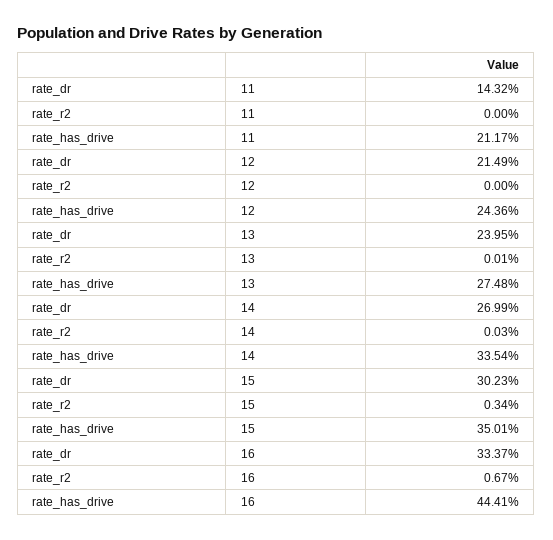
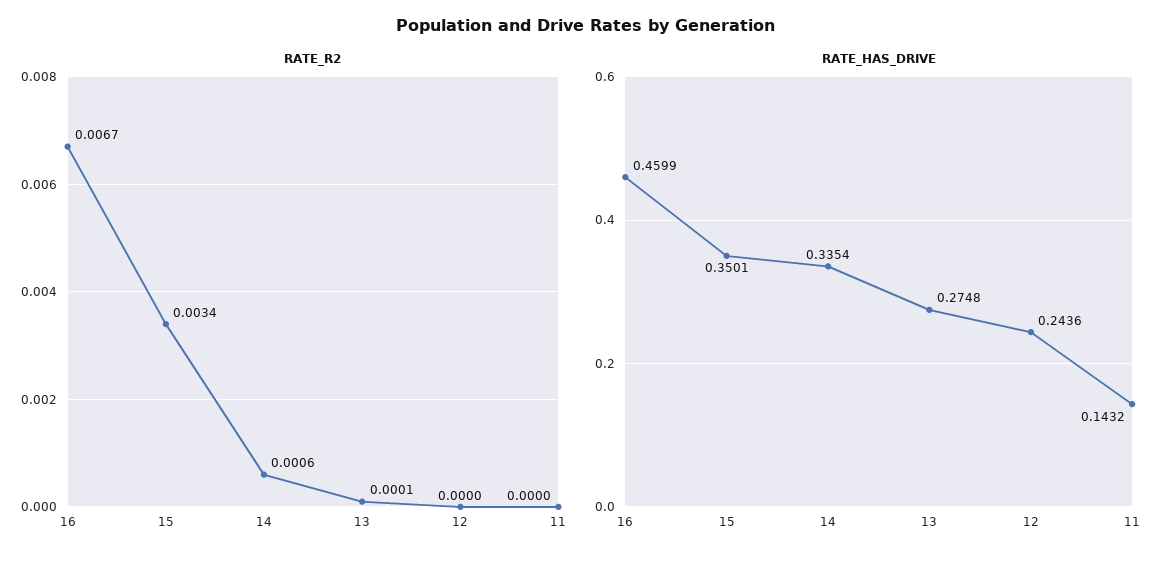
  {
-   "rate_dr": {
-     "11": 0.1432,
-     "12": 0.2149,
-     "13": 0.2395,
-     "14": 0.2699,
-     "15": 0.3023,
-     "16": 0.3337
-   },
    "rate_r2": {
      "11": 0,
      "12": 0,
      "13": 0.0001,
-     "14": 0.0003,
+     "14": 0.0006,
      "15": 0.0034,
      "16": 0.0067
    },
    "rate_has_drive": {
-     "11": 0.2117,
+     "11": 0.1432,
      "12": 0.2436,
      "13": 0.2748,
      "14": 0.3354,
      "15": 0.3501,
-     "16": 0.4441
+     "16": 0.4599
    }
  }

